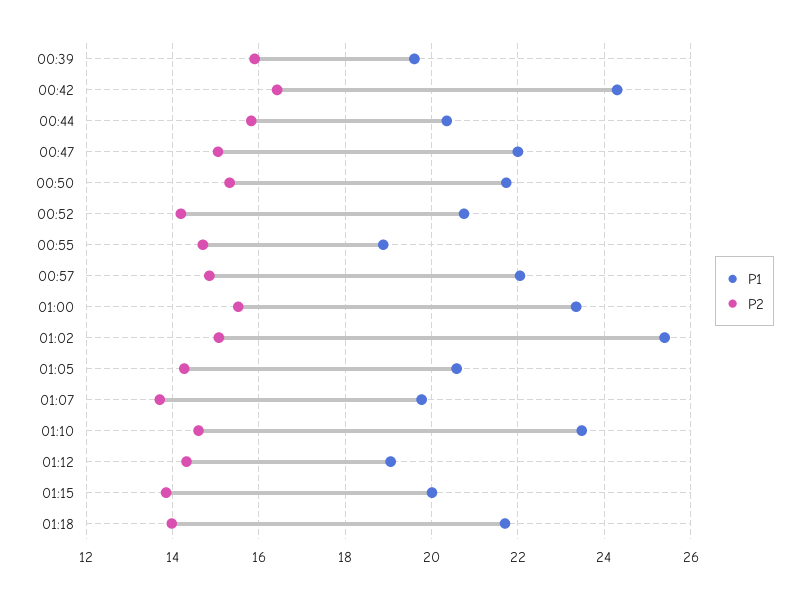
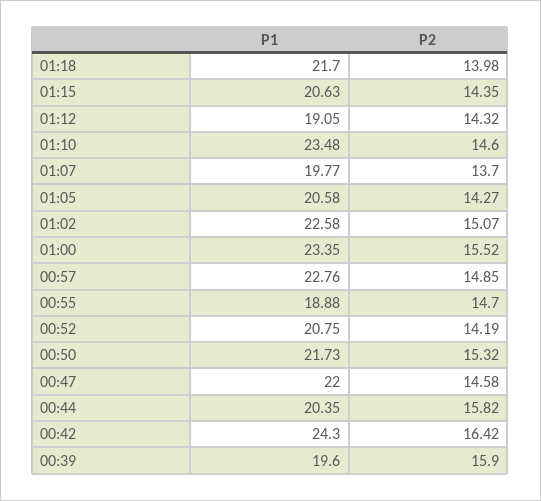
  {
    "P1": {
      "00:39": 19.6,
      "00:42": 24.3,
      "00:44": 20.35,
      "00:47": 22,
      "00:50": 21.73,
      "00:52": 20.75,
      "00:55": 18.88,
-     "00:57": 22,
+     "00:57": 22.76,
      "01:00": 23.35,
-     "01:02": 25.4,
+     "01:02": 22.58,
      "01:05": 20.58,
      "01:07": 19.77,
      "01:10": 23.48,
      "01:12": 19.05,
-     "01:15": 20,
+     "01:15": 20.63,
      "01:18": 21.7
    },
    "P2": {
      "00:39": 15.9,
      "00:42": 16.42,
      "00:44": 15.82,
-     "00:47": 15,
+     "00:47": 14.58,
      "00:50": 15.32,
      "00:52": 14.19,
      "00:55": 14.7,
      "00:57": 14.85,
      "01:00": 15.52,
      "01:02": 15.07,
      "01:05": 14.27,
      "01:07": 13.7,
      "01:10": 14.6,
      "01:12": 14.32,
-     "01:15": 13.8,
+     "01:15": 14.35,
      "01:18": 13.98
    }
  }

